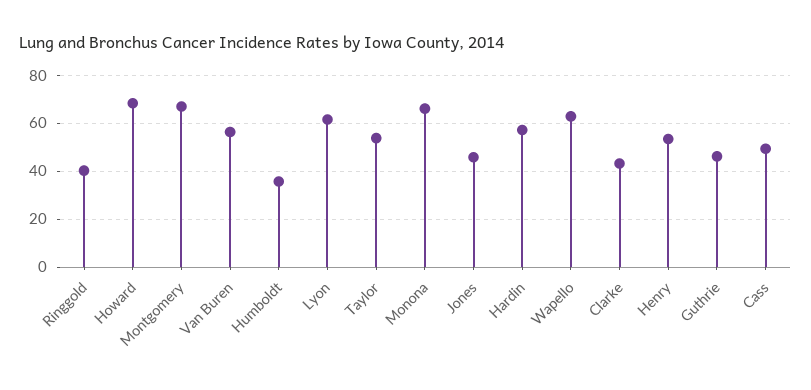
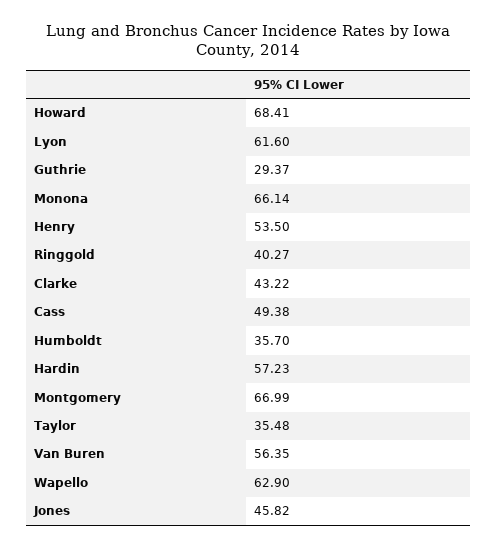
  {
    "Ringgold": 40.27,
    "Howard": 68.41,
    "Montgomery": 66.99,
    "Van Buren": 56.35,
    "Humboldt": 35.7,
    "Lyon": 61.6,
-   "Taylor": 55,
+   "Taylor": 35.48,
    "Monona": 66.14,
    "Jones": 45.82,
    "Hardin": 57.23,
    "Wapello": 62.9,
    "Clarke": 43.22,
    "Henry": 53.5,
-   "Guthrie": 45,
+   "Guthrie": 29.37,
    "Cass": 49.38
  }

